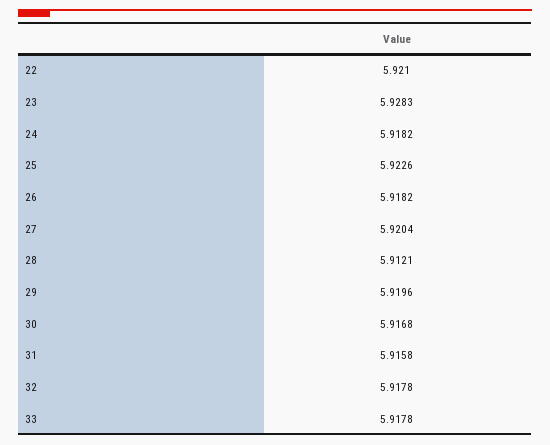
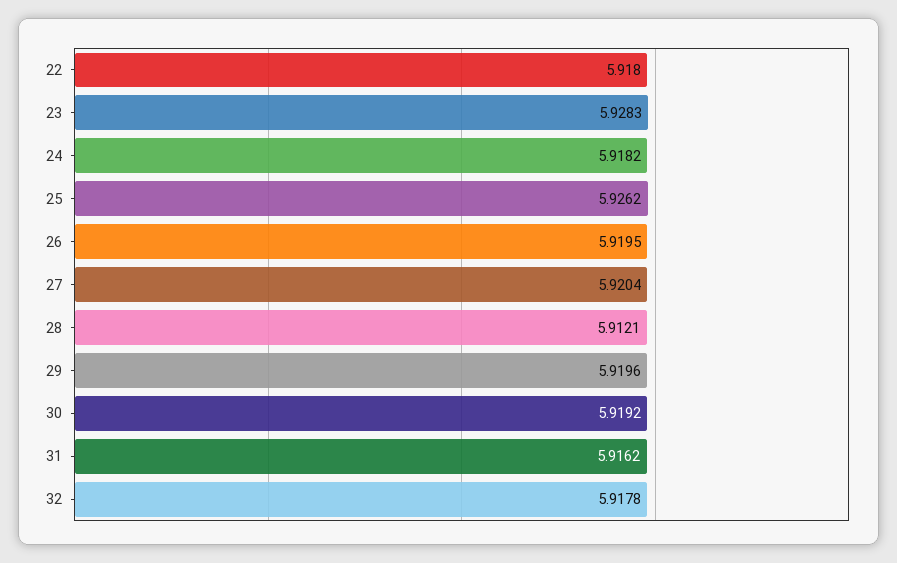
  {
-   "22": 5.921,
+   "22": 5.918,
    "23": 5.9283,
    "24": 5.9182,
-   "25": 5.9226,
+   "25": 5.9262,
-   "26": 5.9182,
+   "26": 5.9195,
    "27": 5.9204,
    "28": 5.9121,
    "29": 5.9196,
-   "30": 5.9168,
+   "30": 5.9192,
-   "31": 5.9158,
+   "31": 5.9162,
-   "32": 5.9178,
+   "32": 5.9178
-   "33": 5.9178
  }

